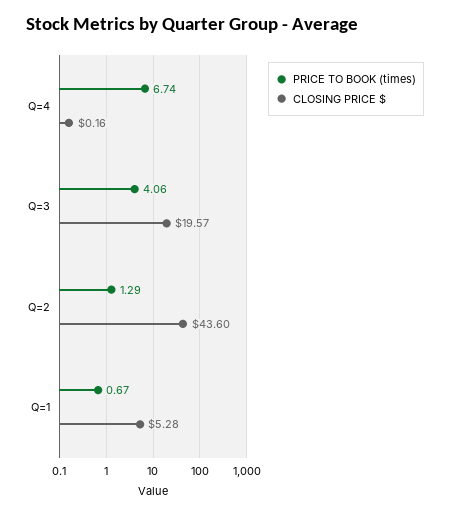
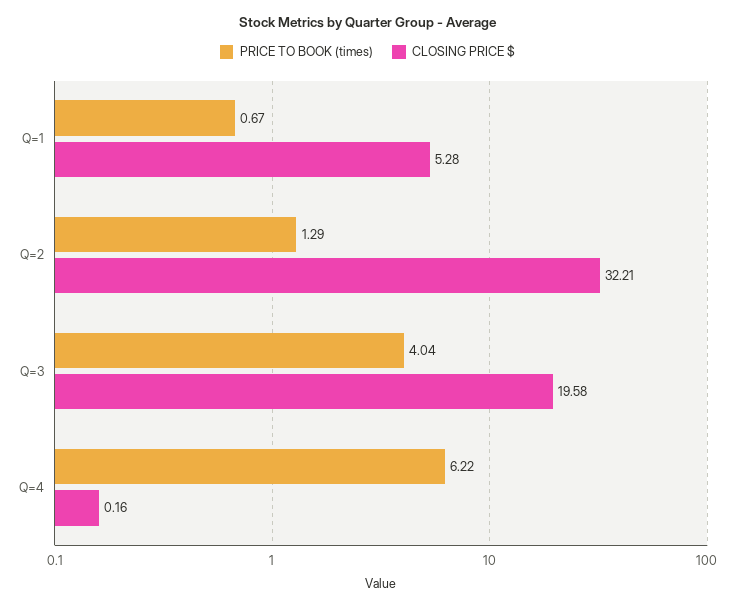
  {
    "PRICE TO BOOK (times)": {
-     "Q=4": 6.74,
+     "Q=4": 6.22,
-     "Q=3": 4.06,
+     "Q=3": 4.04,
      "Q=2": 1.29,
      "Q=1": 0.67
    },
    "CLOSING PRICE $": {
      "Q=4": 0.16,
-     "Q=3": 19.57,
+     "Q=3": 19.58,
-     "Q=2": 43.6,
+     "Q=2": 32.21,
      "Q=1": 5.28
    }
  }

